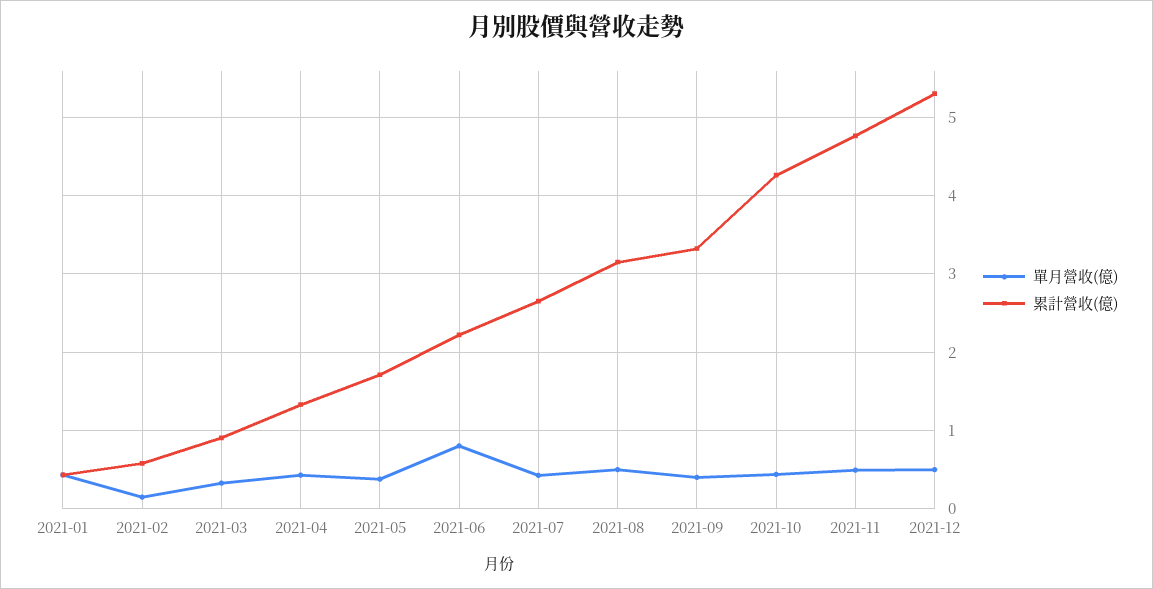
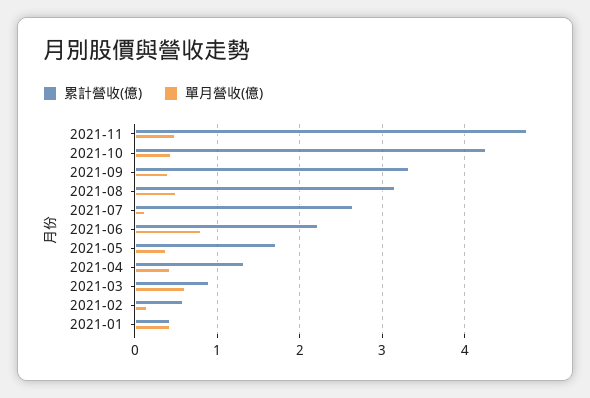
  {
    "單月營收(億)": {
      "2021-01": 0.4,
      "2021-02": 0.1,
-     "2021-03": 0.3,
+     "2021-03": 0.6,
      "2021-04": 0.4,
      "2021-05": 0.4,
      "2021-06": 0.8,
-     "2021-07": 0.4,
+     "2021-07": 0.1,
      "2021-08": 0.5,
      "2021-09": 0.4,
      "2021-10": 0.4,
-     "2021-11": 0.5,
+     "2021-11": 0.5
-     "2021-12": 0.5
    },
    "累計營收(億)": {
      "2021-01": 0.4,
      "2021-02": 0.6,
      "2021-03": 0.9,
      "2021-04": 1.3,
      "2021-05": 1.7,
      "2021-06": 2.2,
      "2021-07": 2.7,
      "2021-08": 3.2,
      "2021-09": 3.3,
      "2021-10": 4.3,
-     "2021-11": 4.8,
+     "2021-11": 4.8
-     "2021-12": 5.3
    }
  }

